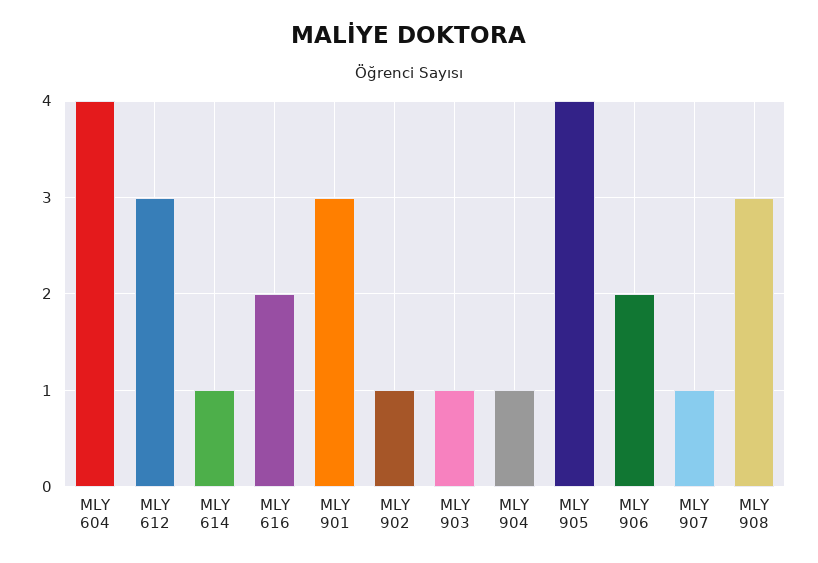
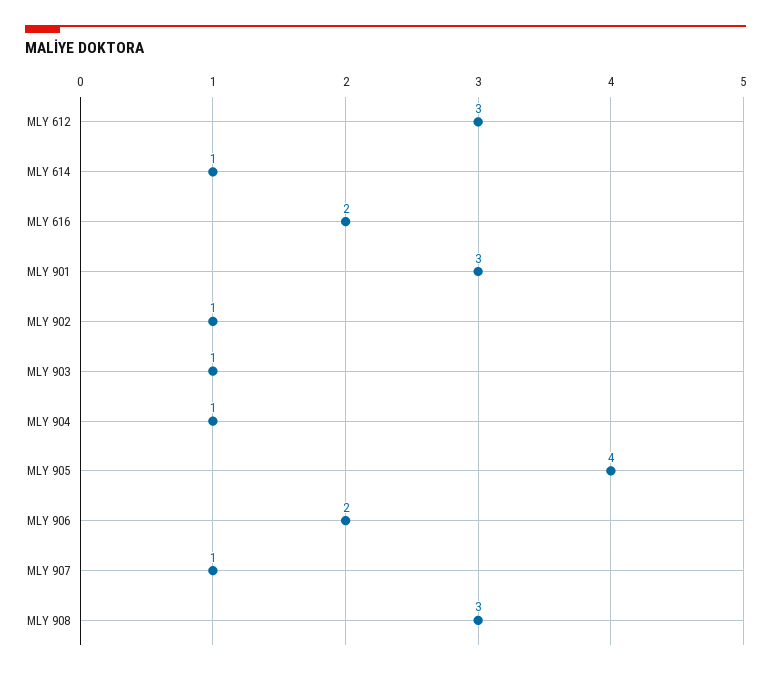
  {
-   "MLY 604": 4,
    "MLY 612": 3,
    "MLY 614": 1,
    "MLY 616": 2,
    "MLY 901": 3,
    "MLY 902": 1,
    "MLY 903": 1,
    "MLY 904": 1,
    "MLY 905": 4,
    "MLY 906": 2,
    "MLY 907": 1,
    "MLY 908": 3
  }

